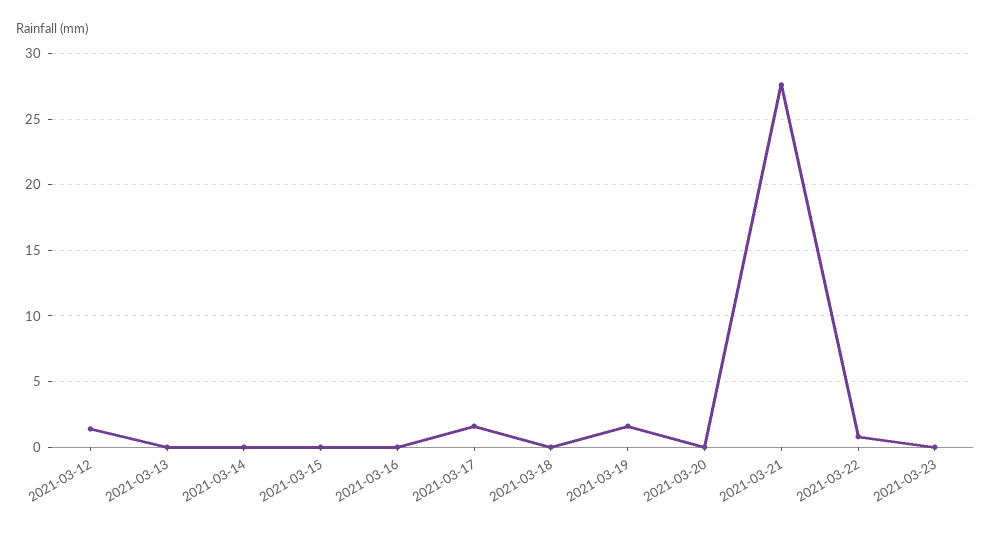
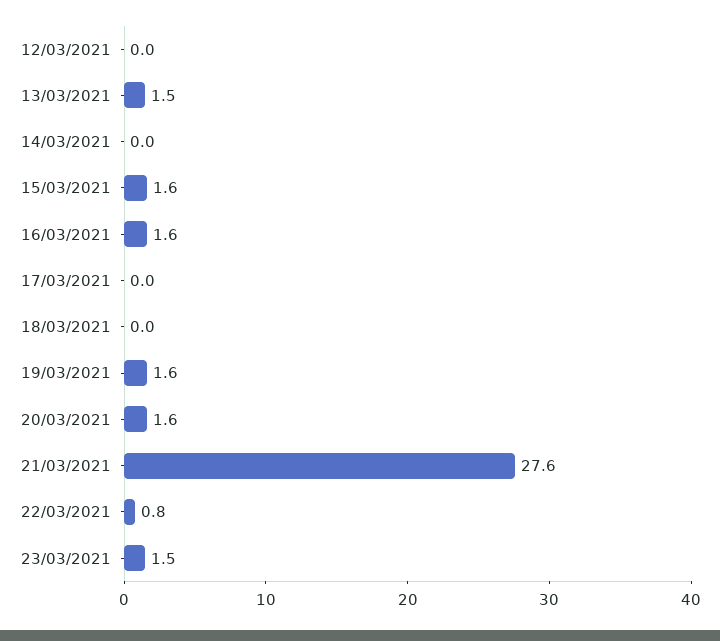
  {
-   "2021-03-12": 1.5,
+   "2021-03-12": 0,
-   "2021-03-13": 0,
+   "2021-03-13": 1.5,
    "2021-03-14": 0,
-   "2021-03-15": 0,
+   "2021-03-15": 1.6,
-   "2021-03-16": 0,
+   "2021-03-16": 1.6,
-   "2021-03-17": 1.5,
+   "2021-03-17": 0,
    "2021-03-18": 0,
    "2021-03-19": 1.6,
-   "2021-03-20": 0,
+   "2021-03-20": 1.6,
    "2021-03-21": 27.6,
    "2021-03-22": 0.8,
-   "2021-03-23": 0
+   "2021-03-23": 1.5
  }

